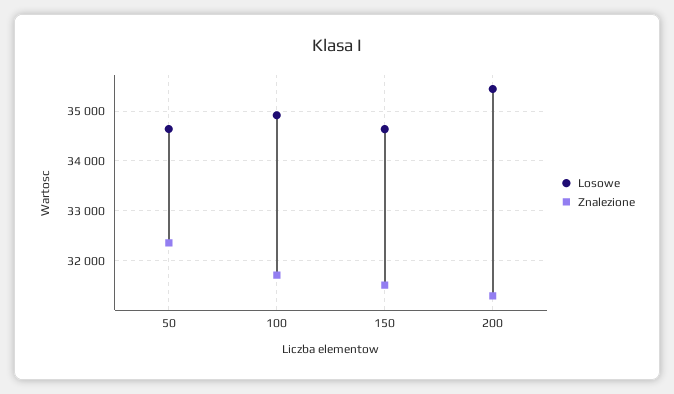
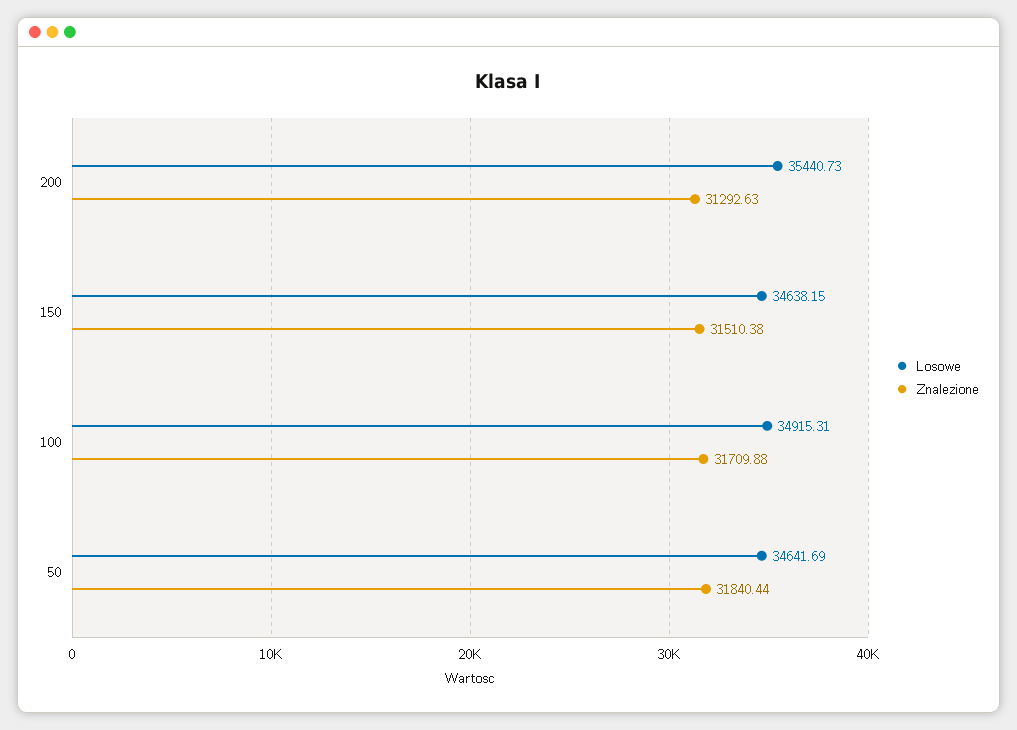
  {
    "Losowe": {
      "50": 34641.69,
      "100": 34915.31,
      "150": 34638.15,
      "200": 35440.73
    },
    "Znalezione": {
-     "50": 32400,
+     "50": 31840.44,
      "100": 31709.88,
      "150": 31510.38,
      "200": 31292.63
    }
  }

